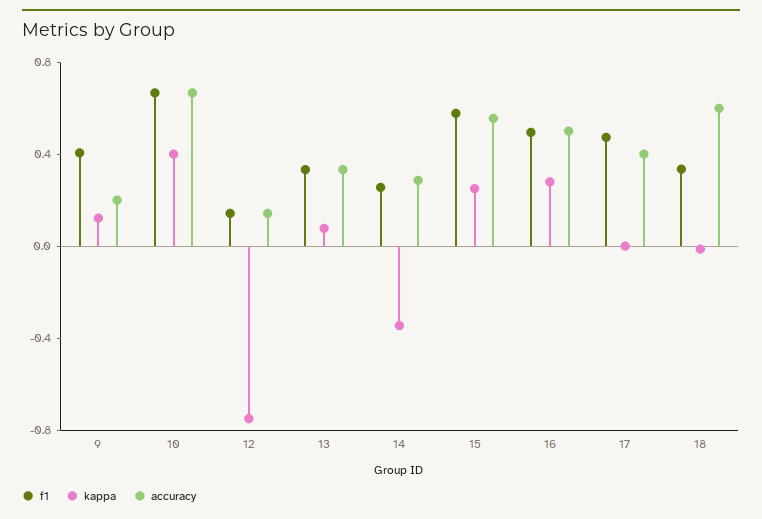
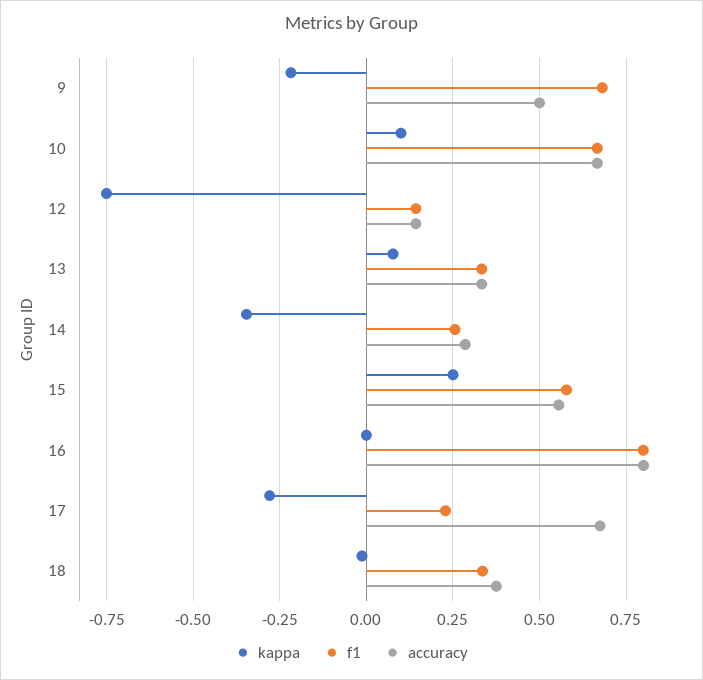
  {
    "f1": {
-     "9": 0.4,
+     "9": 0.675,
      "10": 0.675,
      "12": 0.15,
      "13": 0.325,
      "14": 0.25,
      "15": 0.575,
-     "16": 0.5,
+     "16": 0.8,
-     "17": 0.5,
+     "17": 0.225,
      "18": 0.325
    },
    "kappa": {
-     "9": 0.1,
+     "9": -0.225,
-     "10": 0.4,
+     "10": 0.1,
      "12": -0.75,
      "13": 0.075,
      "14": -0.35,
      "15": 0.25,
-     "16": 0.3,
+     "16": 0,
-     "17": 0,
+     "17": -0.275,
      "18": -0.025
    },
    "accuracy": {
-     "9": 0.2,
+     "9": 0.5,
      "10": 0.675,
      "12": 0.15,
      "13": 0.325,
      "14": 0.275,
      "15": 0.55,
-     "16": 0.5,
+     "16": 0.8,
-     "17": 0.4,
+     "17": 0.675,
-     "18": 0.6
+     "18": 0.375
    }
  }

